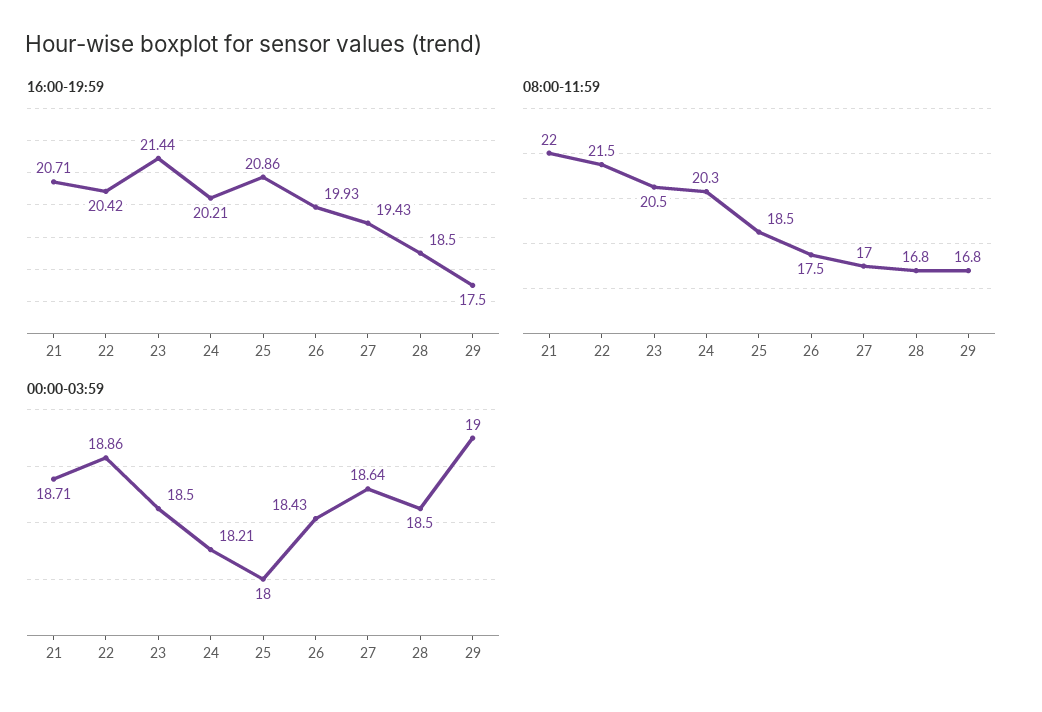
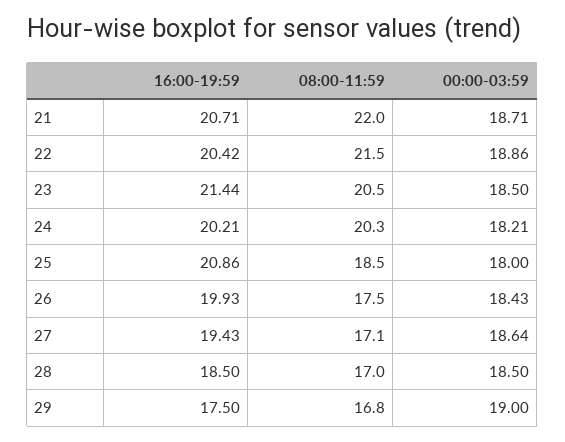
  {
    "16:00-19:59": {
      "21": 20.71,
      "22": 20.42,
      "23": 21.44,
      "24": 20.21,
      "25": 20.86,
      "26": 19.93,
      "27": 19.43,
      "28": 18.5,
      "29": 17.5
    },
    "08:00-11:59": {
      "21": 22,
      "22": 21.5,
      "23": 20.5,
      "24": 20.3,
      "25": 18.5,
      "26": 17.5,
-     "27": 17,
+     "27": 17.1,
-     "28": 16.8,
+     "28": 17,
      "29": 16.8
    },
    "00:00-03:59": {
      "21": 18.71,
      "22": 18.86,
      "23": 18.5,
      "24": 18.21,
      "25": 18,
      "26": 18.43,
      "27": 18.64,
      "28": 18.5,
      "29": 19
    }
  }

